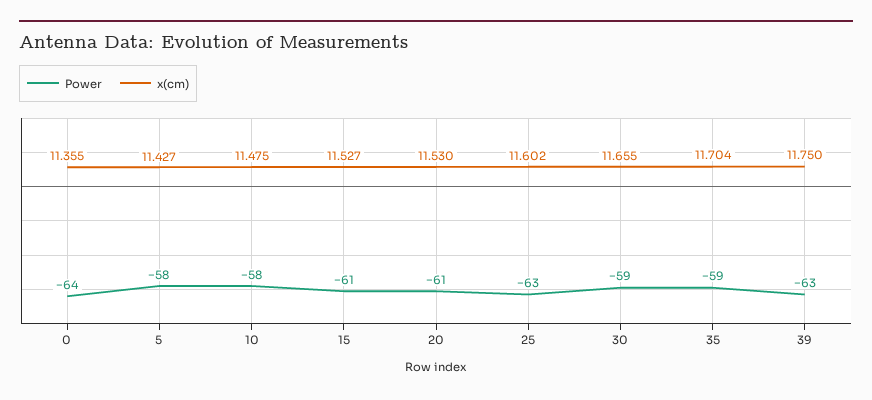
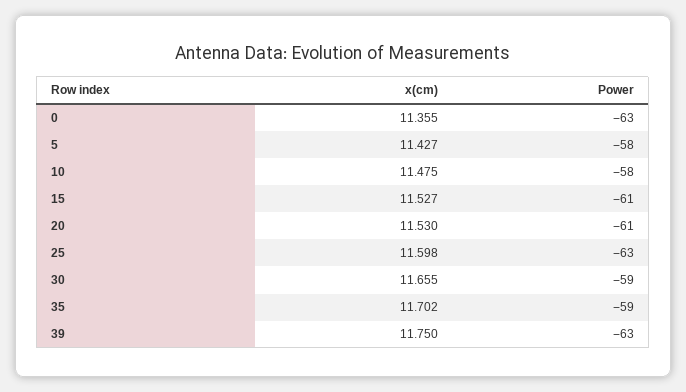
  {
    "Power": {
-     "0": -64,
+     "0": -63,
      "5": -58,
      "10": -58,
      "15": -61,
      "20": -61,
      "25": -63,
      "30": -59,
      "35": -59,
      "39": -63
    },
    "x(cm)": {
      "0": 11.355,
      "5": 11.427,
      "10": 11.475,
      "15": 11.527,
      "20": 11.53,
-     "25": 11.602,
+     "25": 11.598,
      "30": 11.655,
-     "35": 11.704,
+     "35": 11.702,
      "39": 11.75
    }
  }

